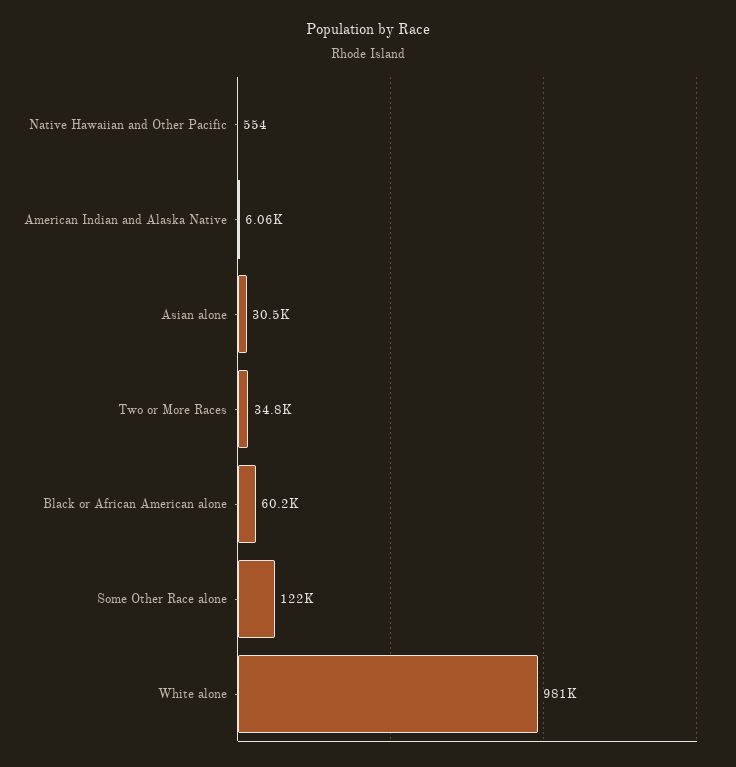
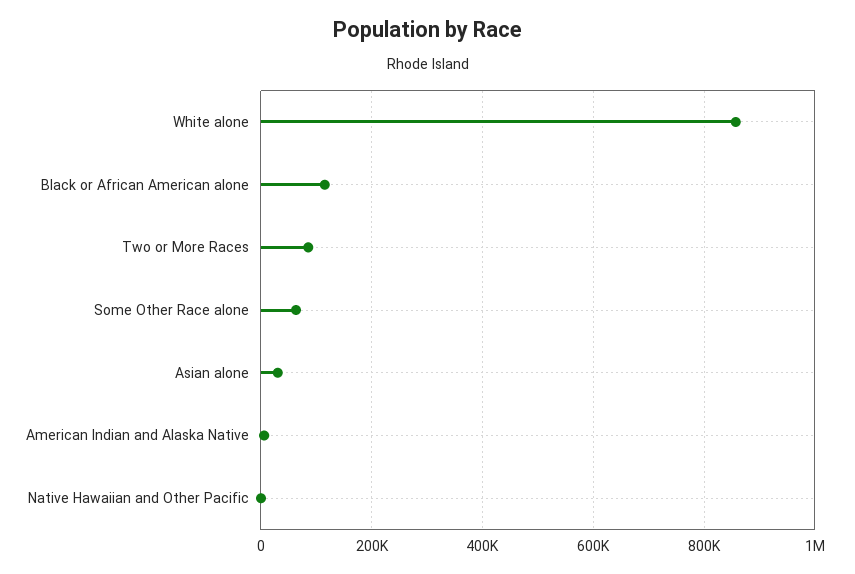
  {
    "Native Hawaiian and Other Pacific": 554,
    "American Indian and Alaska Native": 6060,
    "Asian alone": 30500,
-   "Two or More Races": 34800,
+   "Two or More Races": 80000,
-   "Black or African American alone": 60200,
+   "Black or African American alone": 120000,
-   "Some Other Race alone": 122000,
+   "Some Other Race alone": 60000,
-   "White alone": 981000
+   "White alone": 860000
  }

